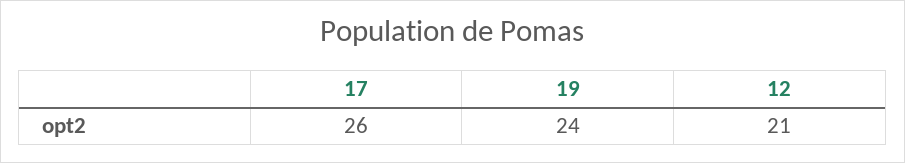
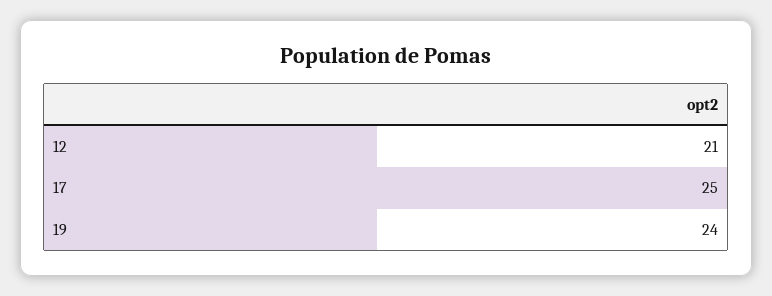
  {
-   "17": 26,
+   "17": 25,
    "19": 24,
    "12": 21
  }

